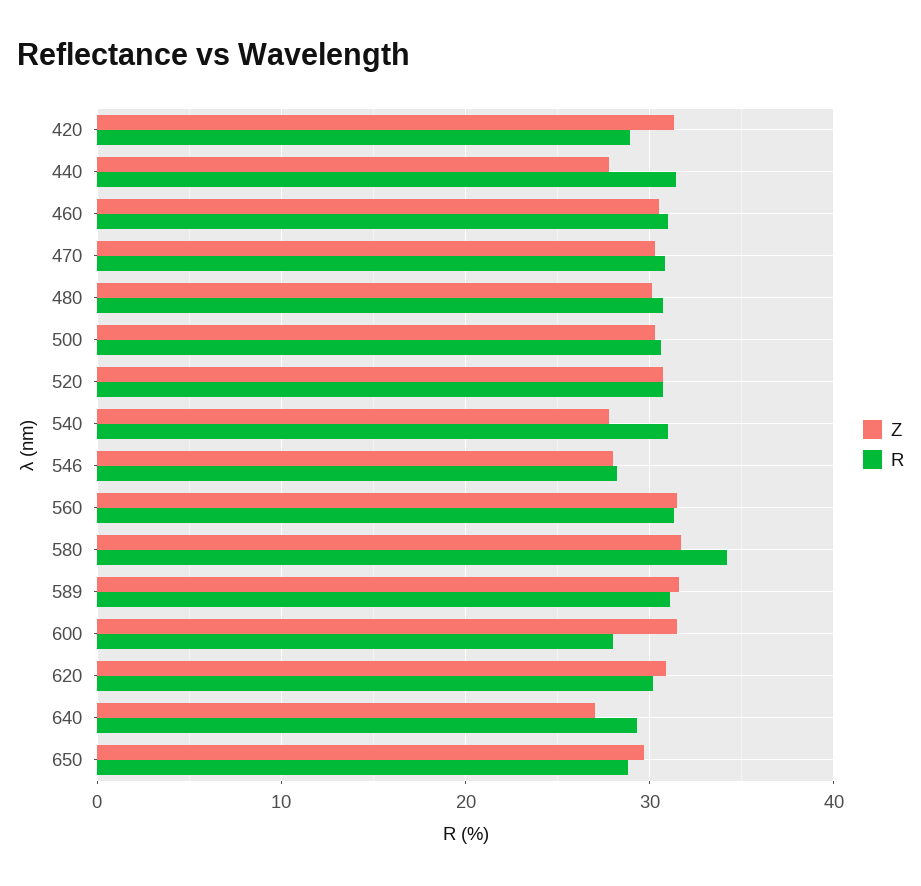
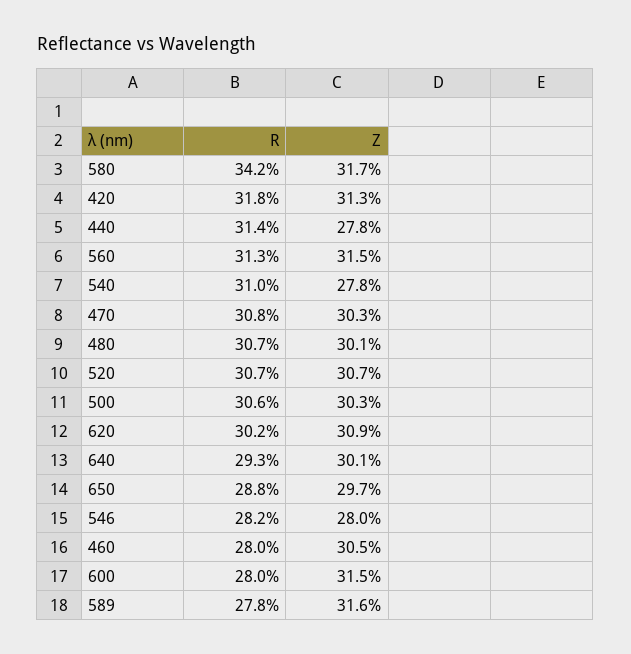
  {
    "Z": {
      "420": 31.3,
      "440": 27.8,
      "460": 30.5,
      "470": 30.3,
      "480": 30.1,
      "500": 30.3,
      "520": 30.7,
      "540": 27.8,
      "546": 28,
      "560": 31.5,
      "580": 31.7,
      "589": 31.6,
      "600": 31.5,
      "620": 30.9,
-     "640": 27,
+     "640": 30.1,
      "650": 29.7
    },
    "R": {
-     "420": 29,
+     "420": 31.8,
      "440": 31.4,
-     "460": 31,
+     "460": 28,
      "470": 30.8,
      "480": 30.7,
      "500": 30.6,
      "520": 30.7,
      "540": 31,
      "546": 28.2,
      "560": 31.3,
      "580": 34.2,
-     "589": 31,
+     "589": 27.8,
      "600": 28,
      "620": 30.2,
      "640": 29.3,
      "650": 28.8
    }
  }

